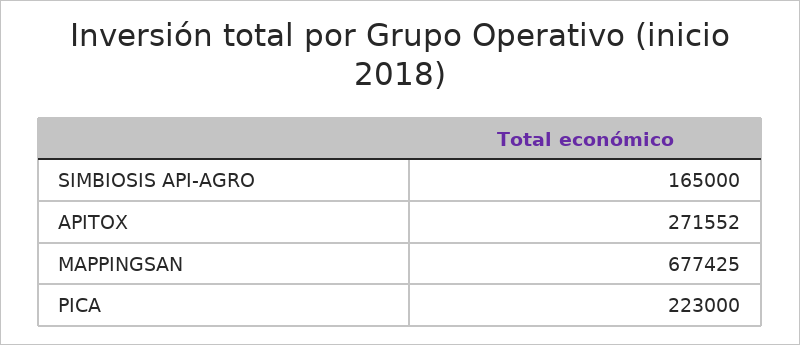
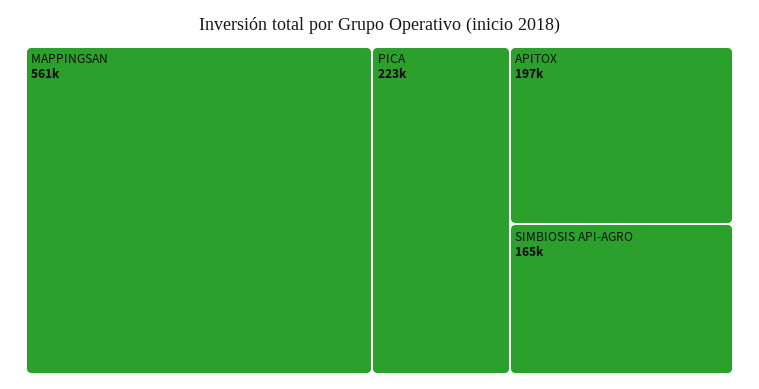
  {
    "SIMBIOSIS API-AGRO": 165000,
-   "APITOX": 271552,
+   "APITOX": 197000,
-   "MAPPINGSAN": 677425,
+   "MAPPINGSAN": 561000,
    "PICA": 223000
  }

